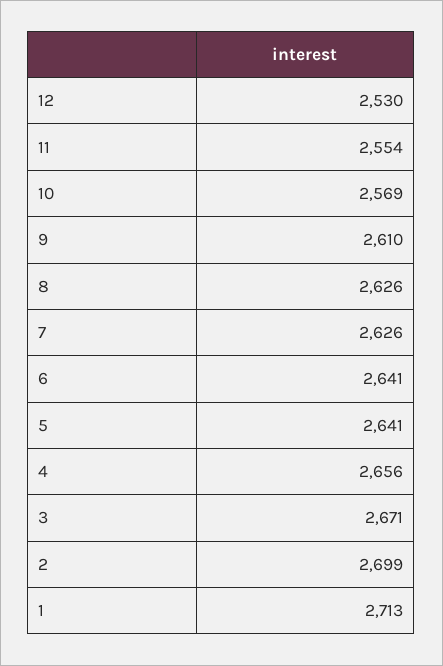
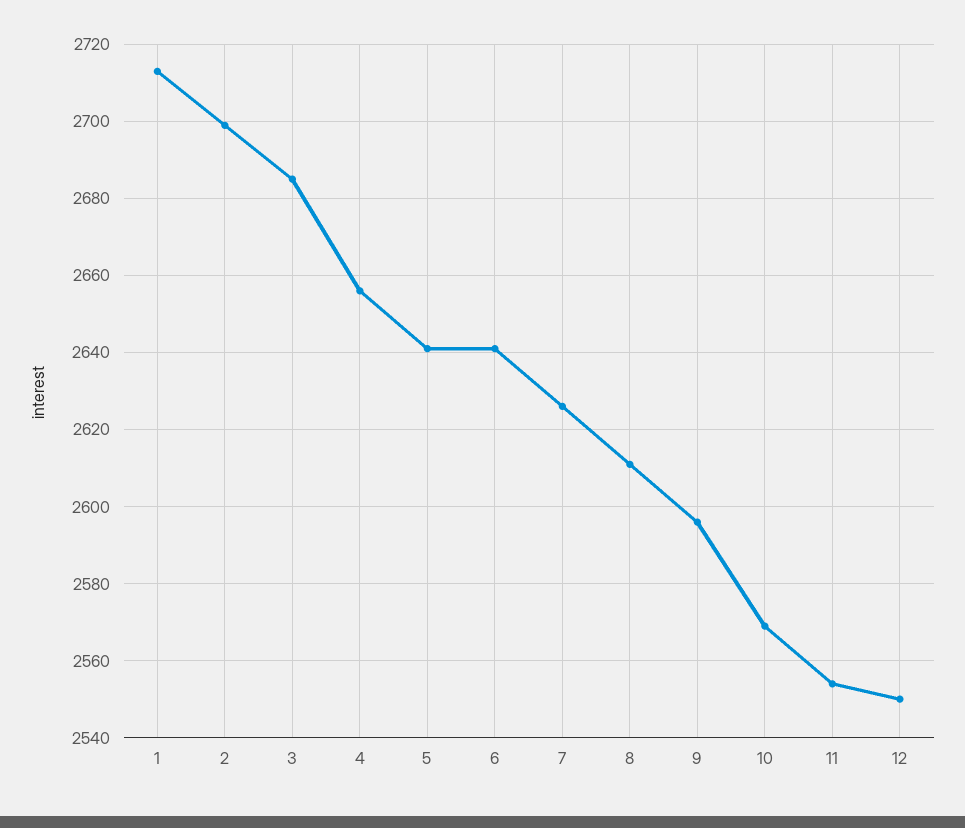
  {
-   "12": 2530,
+   "12": 2550,
    "11": 2554,
    "10": 2569,
-   "9": 2610,
+   "9": 2595,
-   "8": 2626,
+   "8": 2610,
    "7": 2626,
    "6": 2641,
    "5": 2641,
    "4": 2656,
-   "3": 2671,
+   "3": 2685,
    "2": 2699,
    "1": 2713
  }

